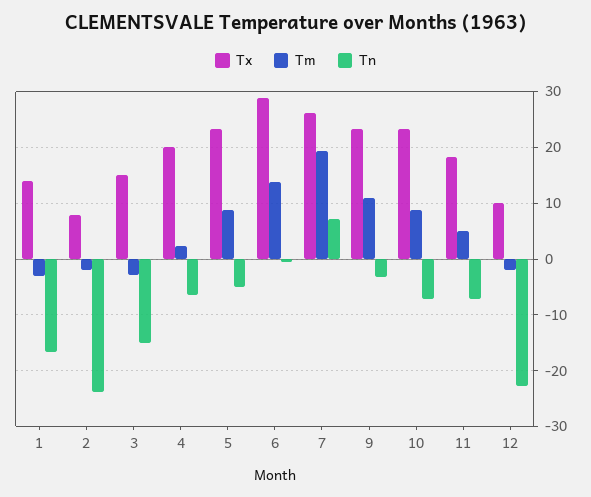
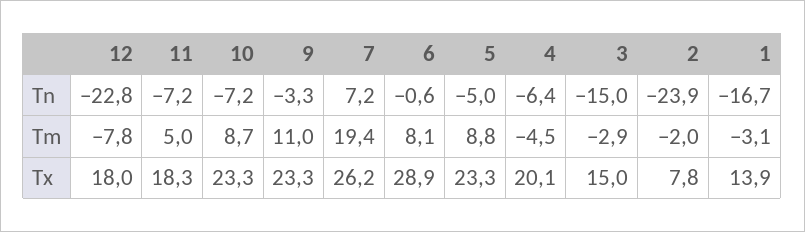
  {
    "Tx": {
      "1": 13.9,
      "2": 7.8,
      "3": 15,
      "4": 20.1,
      "5": 23.3,
      "6": 28.9,
      "7": 26.2,
      "9": 23.3,
      "10": 23.3,
      "11": 18.3,
-     "12": 10
+     "12": 18
    },
    "Tm": {
      "1": -3.1,
      "2": -2,
      "3": -2.9,
-     "4": 2,
+     "4": -4.5,
      "5": 8.8,
-     "6": 14,
+     "6": 8.1,
      "7": 19.4,
      "9": 11,
      "10": 8.7,
      "11": 5,
-     "12": -2
+     "12": -7.8
    },
    "Tn": {
      "1": -16.7,
      "2": -23.9,
      "3": -15,
      "4": -6.4,
      "5": -5,
      "6": -0.6,
      "7": 7.2,
      "9": -3.3,
      "10": -7.2,
      "11": -7.2,
      "12": -22.8
    }
  }

